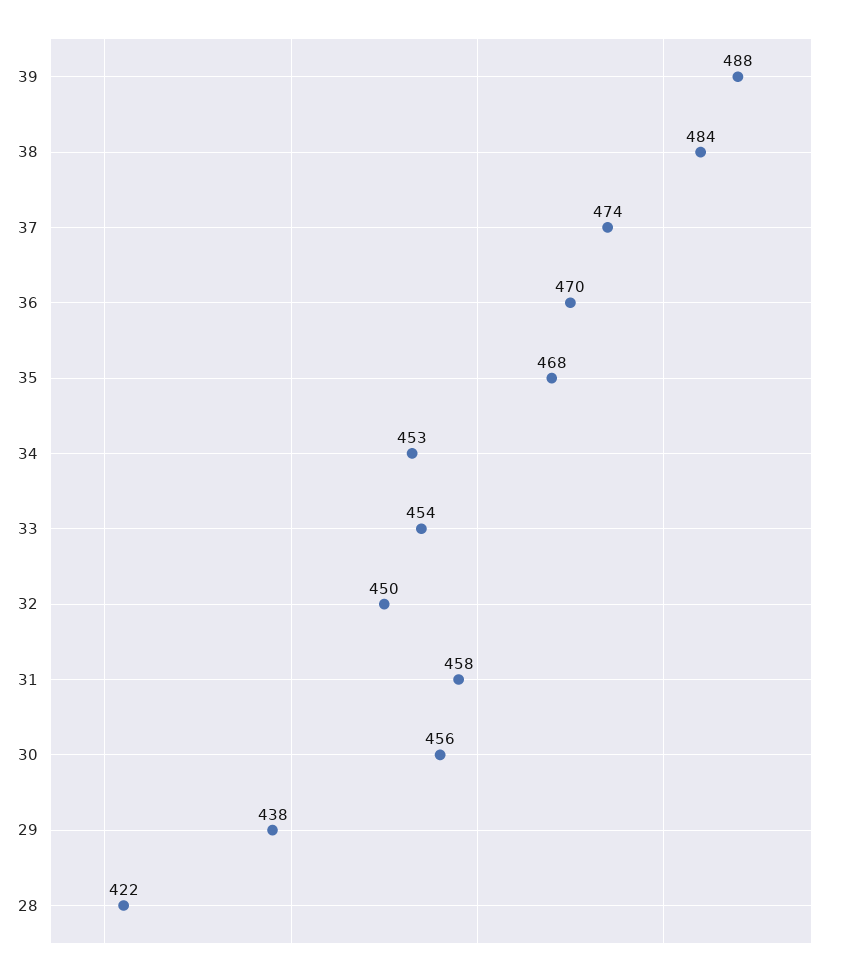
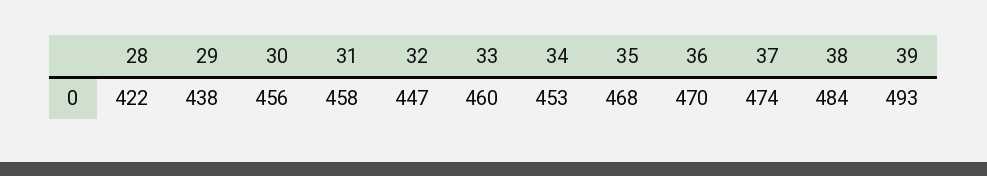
  {
-   "39": 488,
+   "39": 493,
    "38": 484,
    "37": 474,
    "36": 470,
    "35": 468,
    "34": 453,
-   "33": 454,
+   "33": 460,
-   "32": 450,
+   "32": 447,
    "31": 458,
    "30": 456,
    "29": 438,
    "28": 422
  }

